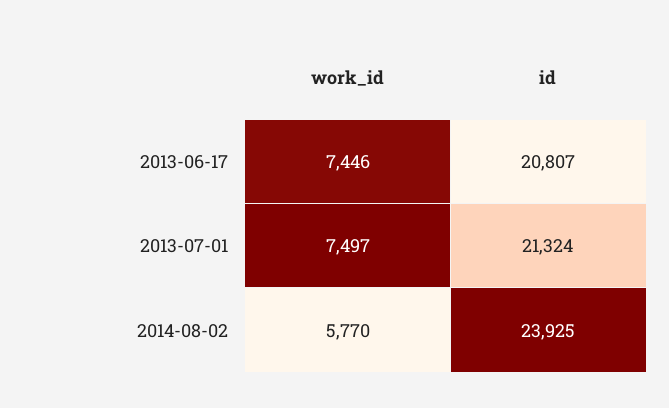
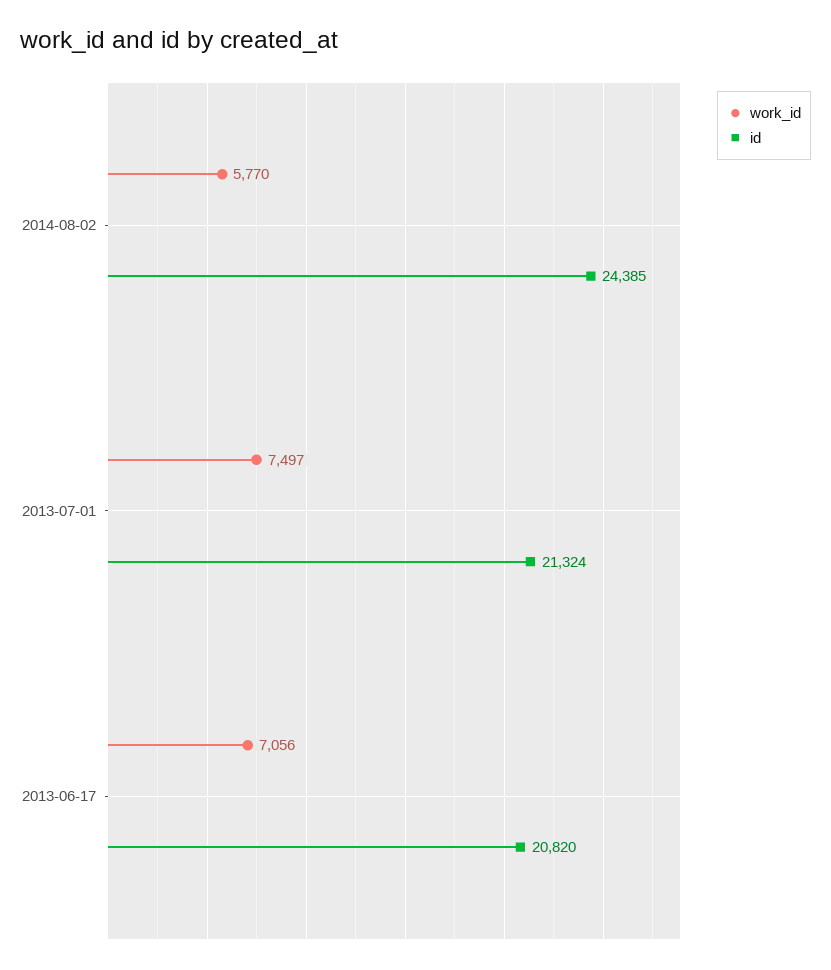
  {
    "work_id": {
-     "2013-06-17": 7446,
+     "2013-06-17": 7056,
      "2013-07-01": 7497,
      "2014-08-02": 5770
    },
    "id": {
-     "2013-06-17": 20807,
+     "2013-06-17": 20820,
      "2013-07-01": 21324,
-     "2014-08-02": 23925
+     "2014-08-02": 24385
    }
  }

